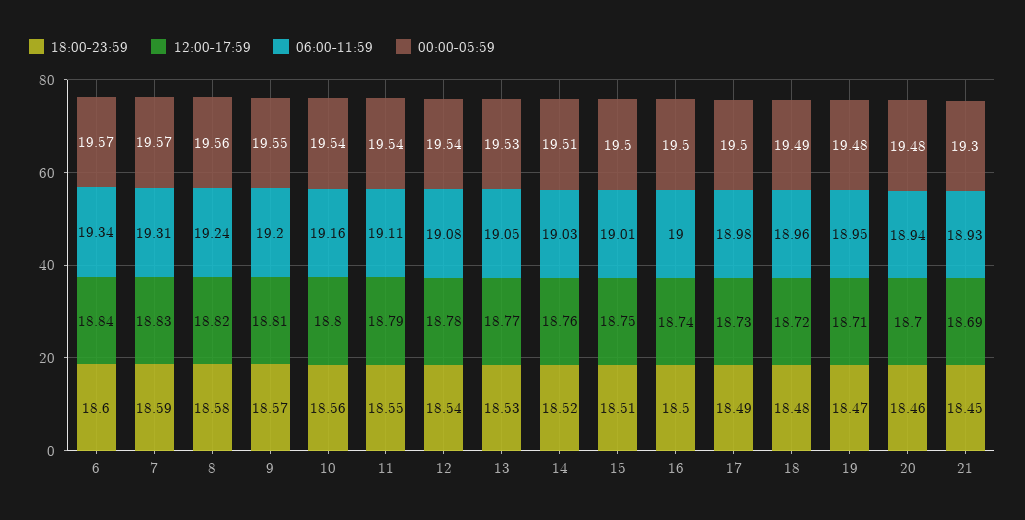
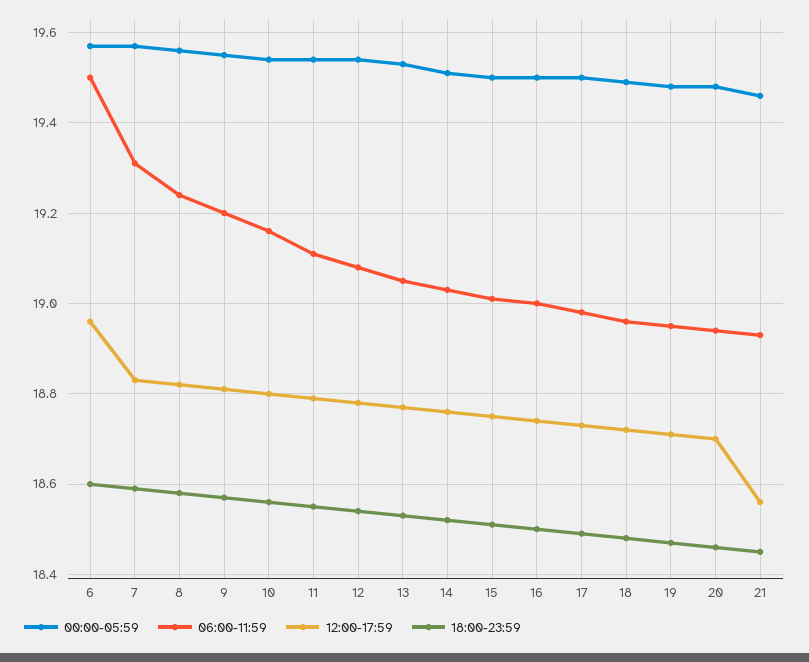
  {
    "18:00-23:59": {
      "6": 18.6,
      "7": 18.59,
      "8": 18.58,
      "9": 18.57,
      "10": 18.56,
      "11": 18.55,
      "12": 18.54,
      "13": 18.53,
      "14": 18.52,
      "15": 18.51,
      "16": 18.5,
      "17": 18.49,
      "18": 18.48,
      "19": 18.47,
      "20": 18.46,
      "21": 18.45
    },
    "12:00-17:59": {
-     "6": 18.84,
+     "6": 18.95,
      "7": 18.83,
      "8": 18.82,
      "9": 18.81,
      "10": 18.8,
      "11": 18.79,
      "12": 18.78,
      "13": 18.77,
      "14": 18.76,
      "15": 18.75,
      "16": 18.74,
      "17": 18.73,
      "18": 18.72,
      "19": 18.71,
      "20": 18.7,
-     "21": 18.69
+     "21": 18.55
    },
    "06:00-11:59": {
-     "6": 19.34,
+     "6": 19.5,
      "7": 19.31,
      "8": 19.24,
      "9": 19.2,
      "10": 19.16,
      "11": 19.11,
      "12": 19.08,
      "13": 19.05,
      "14": 19.03,
      "15": 19.01,
      "16": 19,
      "17": 18.98,
      "18": 18.96,
      "19": 18.95,
      "20": 18.94,
      "21": 18.93
    },
    "00:00-05:59": {
      "6": 19.57,
      "7": 19.57,
      "8": 19.56,
      "9": 19.55,
      "10": 19.54,
      "11": 19.54,
      "12": 19.54,
      "13": 19.53,
      "14": 19.51,
      "15": 19.5,
      "16": 19.5,
      "17": 19.5,
      "18": 19.49,
      "19": 19.48,
      "20": 19.48,
-     "21": 19.3
+     "21": 19.45
    }
  }

